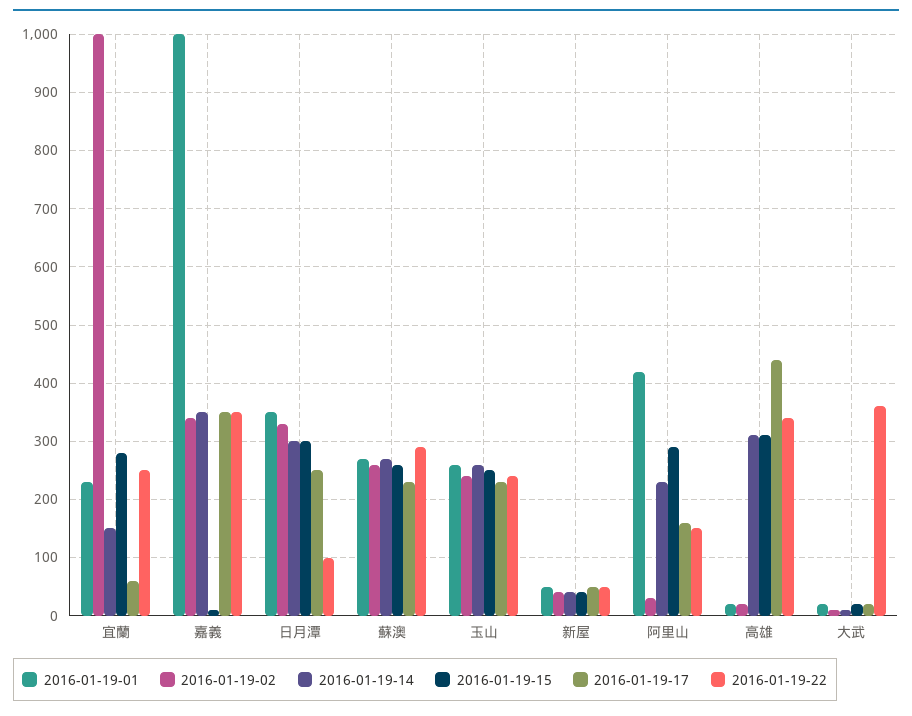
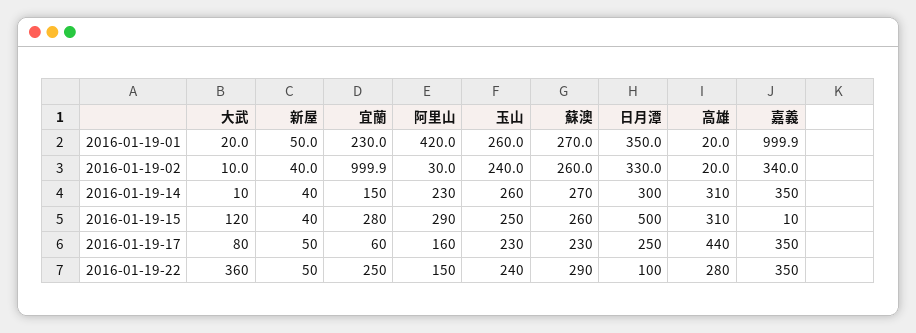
  {
    "2016-01-19-01": {
      "宜蘭": 230,
      "嘉義": 999.9,
      "日月潭": 350,
      "蘇澳": 270,
      "玉山": 260,
      "新屋": 50,
      "阿里山": 420,
      "高雄": 20,
      "大武": 20
    },
    "2016-01-19-02": {
      "宜蘭": 999.9,
      "嘉義": 340,
      "日月潭": 330,
      "蘇澳": 260,
      "玉山": 240,
      "新屋": 40,
      "阿里山": 30,
      "高雄": 20,
      "大武": 10
    },
    "2016-01-19-14": {
      "宜蘭": 150,
      "嘉義": 350,
      "日月潭": 300,
      "蘇澳": 270,
      "玉山": 260,
      "新屋": 40,
      "阿里山": 230,
      "高雄": 310,
      "大武": 10
    },
    "2016-01-19-15": {
      "宜蘭": 280,
      "嘉義": 10,
-     "日月潭": 300,
+     "日月潭": 500,
      "蘇澳": 260,
      "玉山": 250,
      "新屋": 40,
      "阿里山": 290,
      "高雄": 310,
-     "大武": 20
+     "大武": 120
    },
    "2016-01-19-17": {
      "宜蘭": 60,
      "嘉義": 350,
      "日月潭": 250,
      "蘇澳": 230,
      "玉山": 230,
      "新屋": 50,
      "阿里山": 160,
      "高雄": 440,
-     "大武": 20
+     "大武": 80
    },
    "2016-01-19-22": {
      "宜蘭": 250,
      "嘉義": 350,
      "日月潭": 100,
      "蘇澳": 290,
      "玉山": 240,
      "新屋": 50,
      "阿里山": 150,
-     "高雄": 340,
+     "高雄": 280,
      "大武": 360
    }
  }

